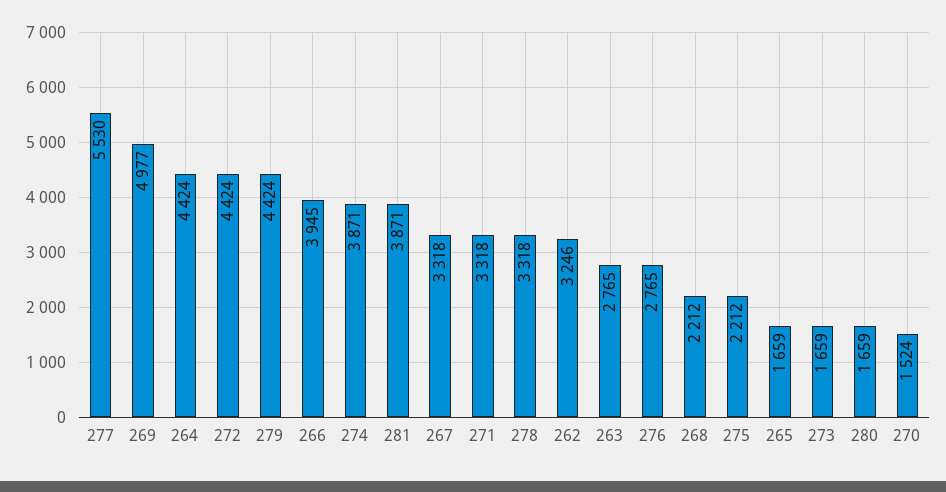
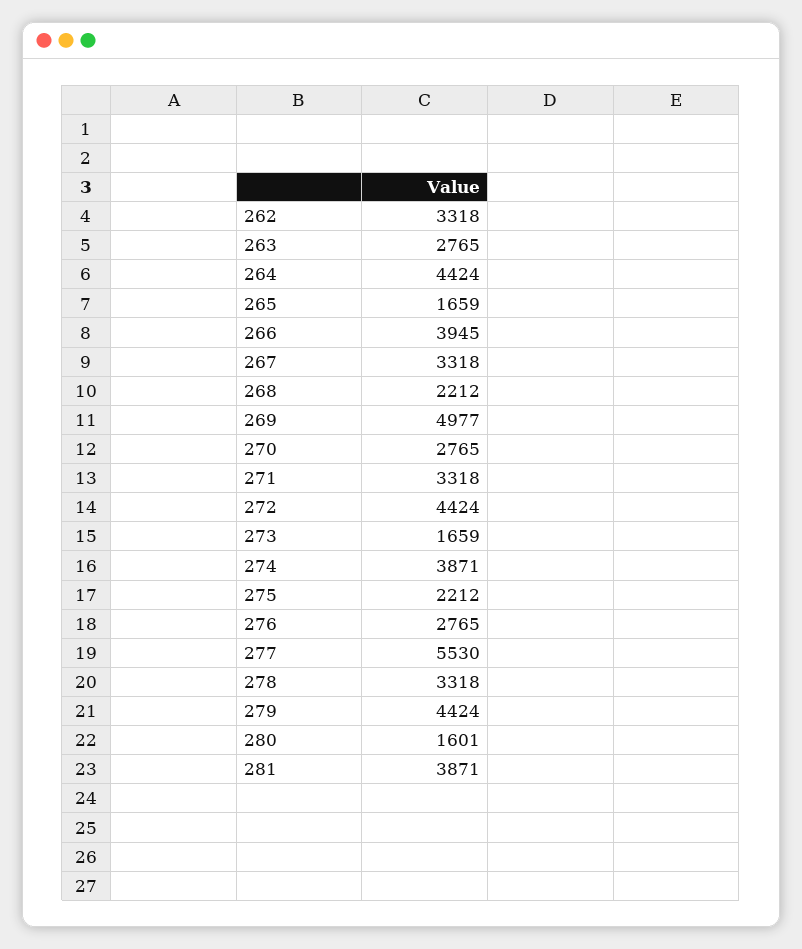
  {
    "277": 5530,
    "269": 4977,
    "264": 4424,
    "272": 4424,
    "279": 4424,
    "266": 3945,
    "274": 3871,
    "281": 3871,
    "267": 3318,
    "271": 3318,
    "278": 3318,
-   "262": 3246,
+   "262": 3318,
    "263": 2765,
    "276": 2765,
    "268": 2212,
    "275": 2212,
    "265": 1659,
    "273": 1659,
-   "280": 1659,
+   "280": 1601,
-   "270": 1524
+   "270": 2765
  }

